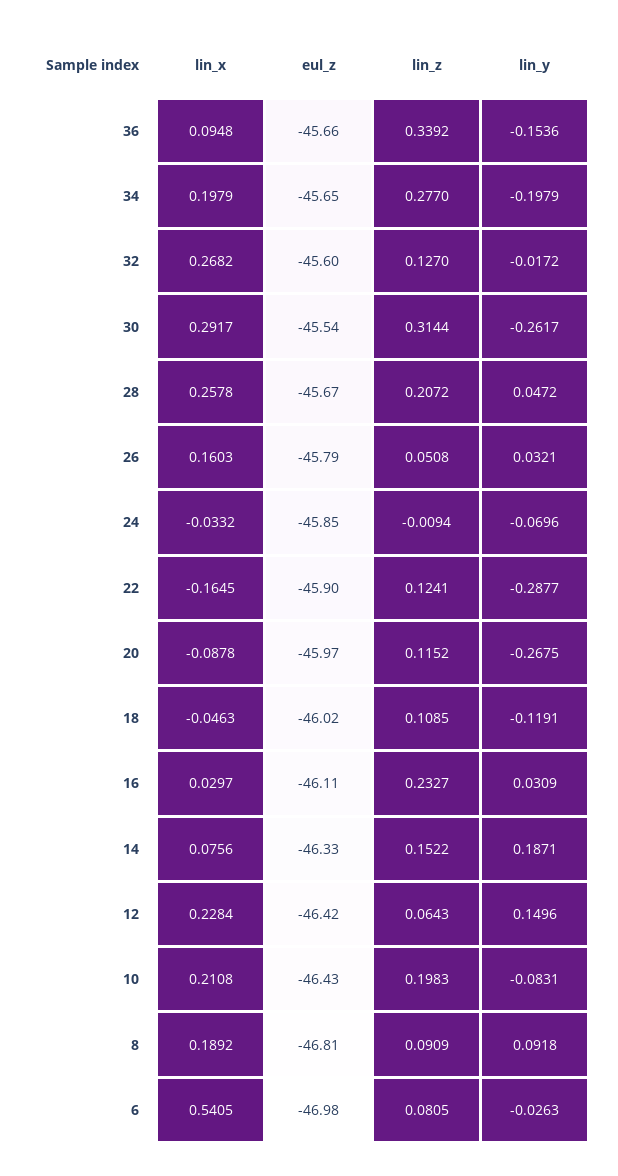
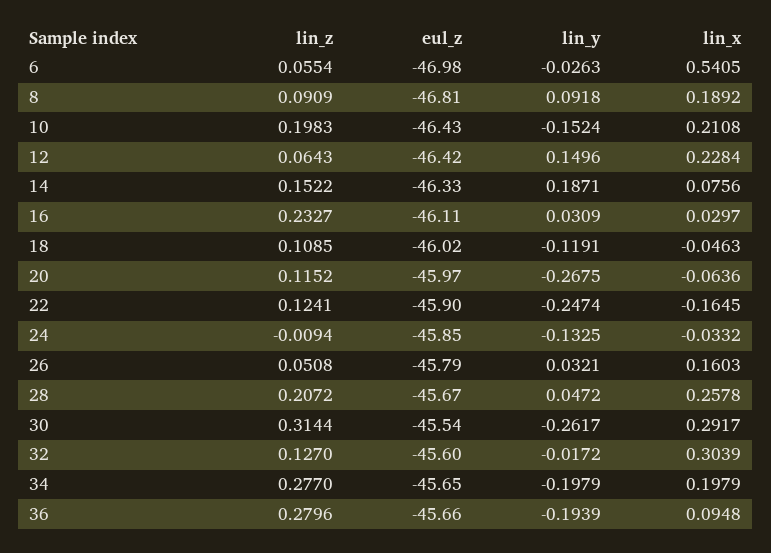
  {
    "lin_x": {
      "36": 0.0948,
      "34": 0.1979,
-     "32": 0.2682,
+     "32": 0.3039,
      "30": 0.2917,
      "28": 0.2578,
      "26": 0.1603,
      "24": -0.0332,
      "22": -0.1645,
-     "20": -0.0878,
+     "20": -0.0636,
      "18": -0.0463,
      "16": 0.0297,
      "14": 0.0756,
      "12": 0.2284,
      "10": 0.2108,
      "8": 0.1892,
      "6": 0.5405
    },
    "eul_z": {
      "36": -45.66,
      "34": -45.65,
      "32": -45.6,
      "30": -45.54,
      "28": -45.67,
      "26": -45.79,
      "24": -45.85,
      "22": -45.9,
      "20": -45.97,
      "18": -46.02,
      "16": -46.11,
      "14": -46.33,
      "12": -46.42,
      "10": -46.43,
      "8": -46.81,
      "6": -46.98
    },
    "lin_z": {
-     "36": 0.3392,
+     "36": 0.2796,
      "34": 0.277,
      "32": 0.127,
      "30": 0.3144,
      "28": 0.2072,
      "26": 0.0508,
      "24": -0.0094,
      "22": 0.1241,
      "20": 0.1152,
      "18": 0.1085,
      "16": 0.2327,
      "14": 0.1522,
      "12": 0.0643,
      "10": 0.1983,
      "8": 0.0909,
-     "6": 0.0805
+     "6": 0.0554
    },
    "lin_y": {
-     "36": -0.1536,
+     "36": -0.1939,
      "34": -0.1979,
      "32": -0.0172,
      "30": -0.2617,
      "28": 0.0472,
      "26": 0.0321,
-     "24": -0.0696,
+     "24": -0.1325,
-     "22": -0.2877,
+     "22": -0.2474,
      "20": -0.2675,
      "18": -0.1191,
      "16": 0.0309,
      "14": 0.1871,
      "12": 0.1496,
-     "10": -0.0831,
+     "10": -0.1524,
      "8": 0.0918,
      "6": -0.0263
    }
  }

